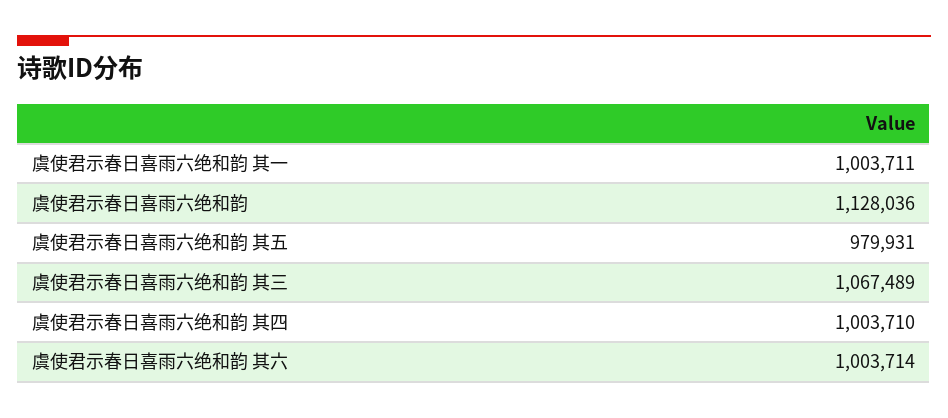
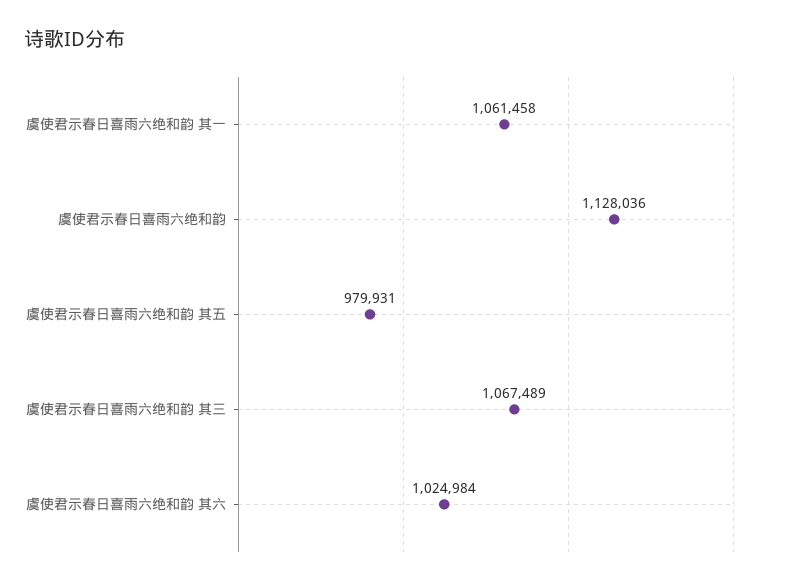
  {
-   "虞使君示春日喜雨六绝和韵 其一": 1003711,
+   "虞使君示春日喜雨六绝和韵 其一": 1061458,
    "虞使君示春日喜雨六绝和韵": 1128036,
    "虞使君示春日喜雨六绝和韵 其五": 979931,
    "虞使君示春日喜雨六绝和韵 其三": 1067489,
-   "虞使君示春日喜雨六绝和韵 其四": 1003710,
-   "虞使君示春日喜雨六绝和韵 其六": 1003714
+   "虞使君示春日喜雨六绝和韵 其六": 1024984
  }

